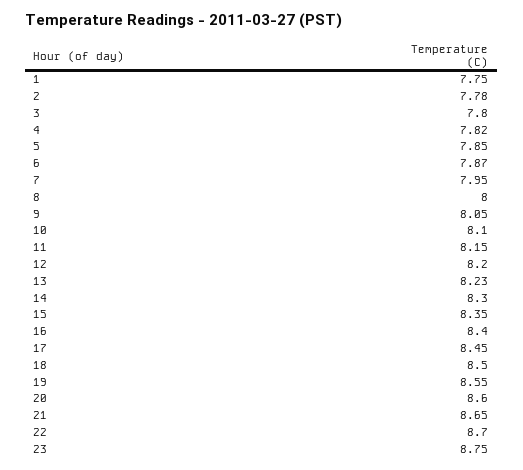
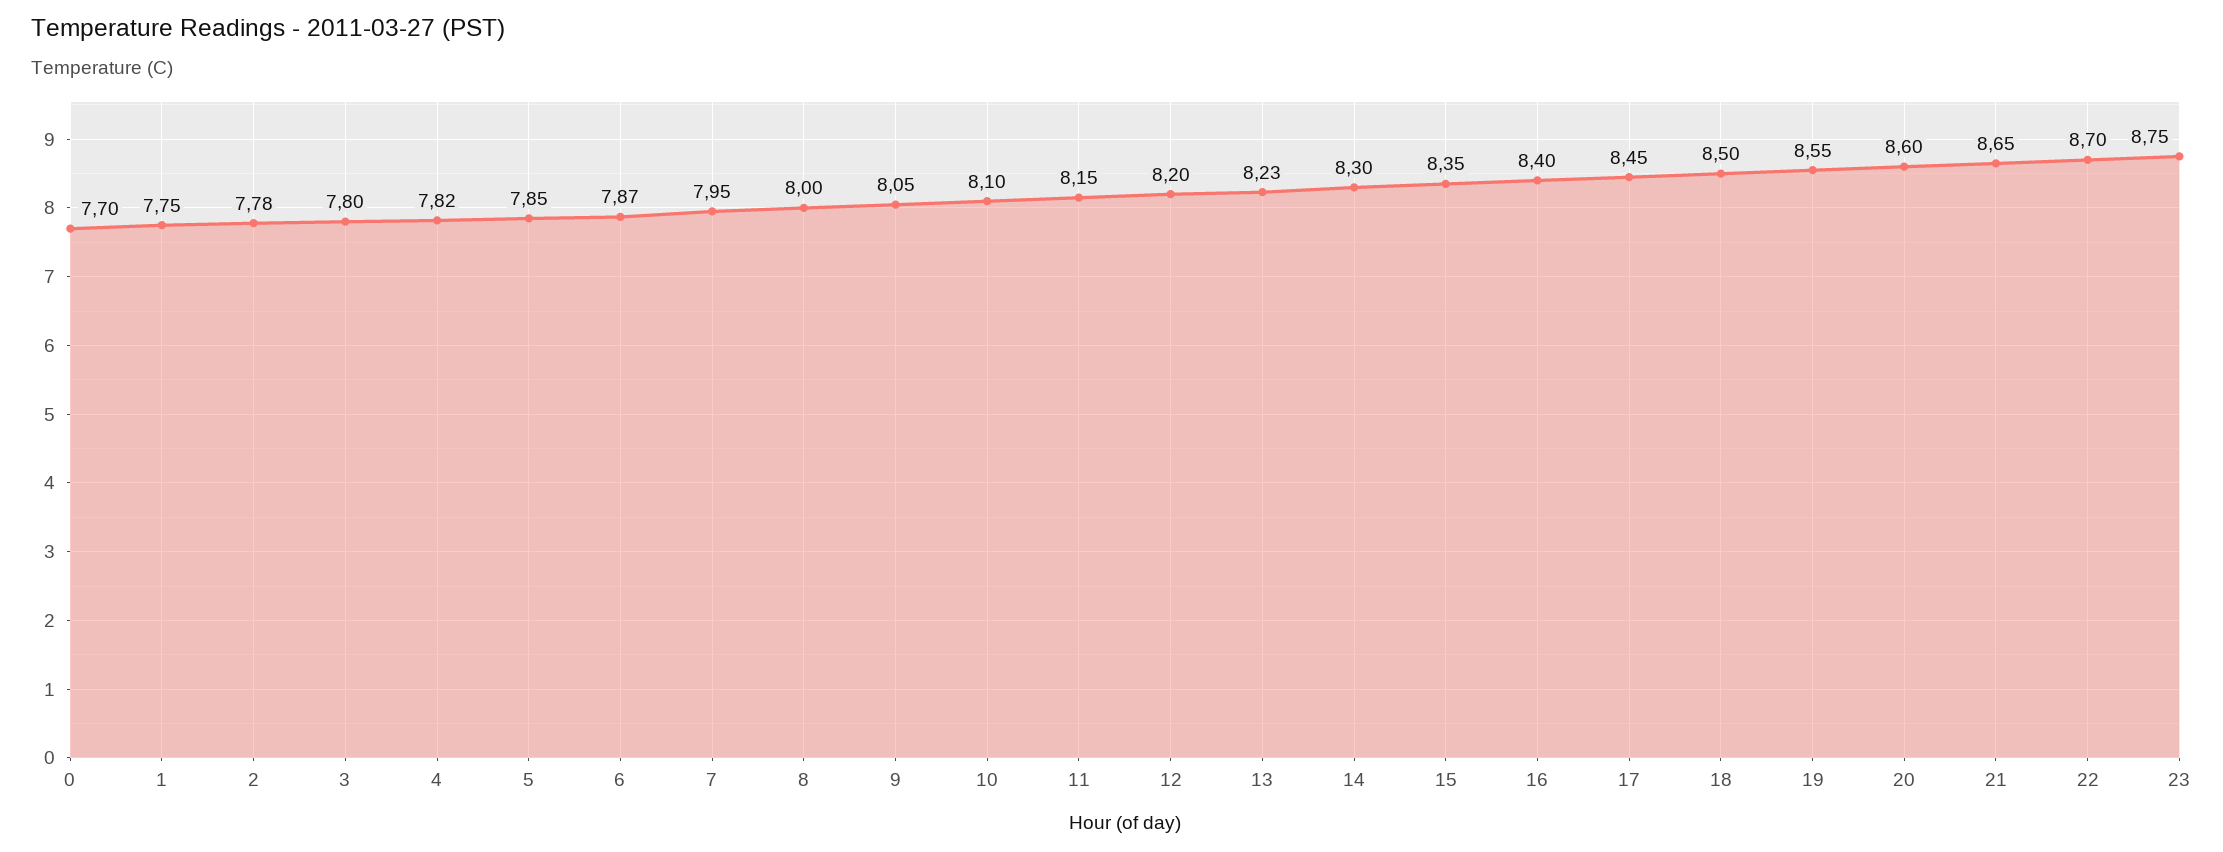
  {
    "1": 7.75,
    "2": 7.78,
    "3": 7.8,
    "4": 7.82,
    "5": 7.85,
    "6": 7.87,
    "7": 7.95,
    "8": 8,
    "9": 8.05,
    "10": 8.1,
    "11": 8.15,
    "12": 8.2,
    "13": 8.23,
    "14": 8.3,
    "15": 8.35,
    "16": 8.4,
    "17": 8.45,
    "18": 8.5,
    "19": 8.55,
    "20": 8.6,
    "21": 8.65,
    "22": 8.7,
-   "23": 8.75
+   "23": 8.75,
+   "0": 7.7
  }

